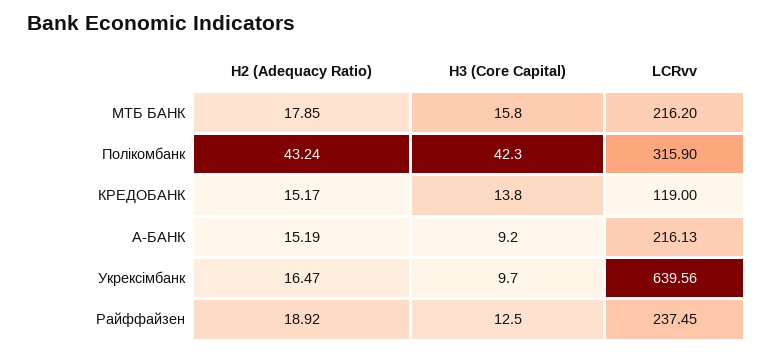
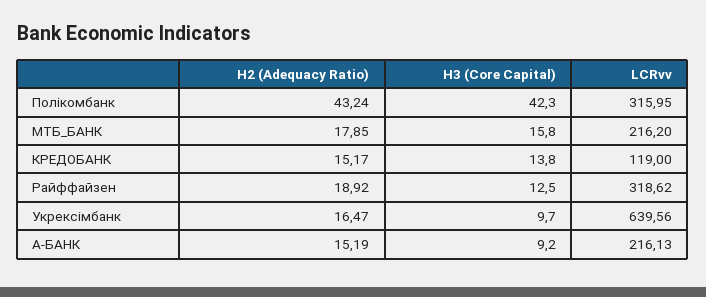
  {
    "H2 (Adequacy Ratio)": {
      "МТБ БАНК": 17.85,
      "Полікомбанк": 43.24,
      "КРЕДОБАНК": 15.17,
      "А-БАНК": 15.19,
      "Укрексімбанк": 16.47,
      "Райффайзен": 18.92
    },
    "H3 (Core Capital)": {
      "МТБ БАНК": 15.8,
      "Полікомбанк": 42.3,
      "КРЕДОБАНК": 13.8,
      "А-БАНК": 9.2,
      "Укрексімбанк": 9.7,
      "Райффайзен": 12.5
    },
    "LCRvv": {
      "МТБ БАНК": 216.2,
-     "Полікомбанк": 315.9,
+     "Полікомбанк": 315.95,
      "КРЕДОБАНК": 119,
      "А-БАНК": 216.13,
      "Укрексімбанк": 639.56,
-     "Райффайзен": 237.45
+     "Райффайзен": 318.62
    }
  }

